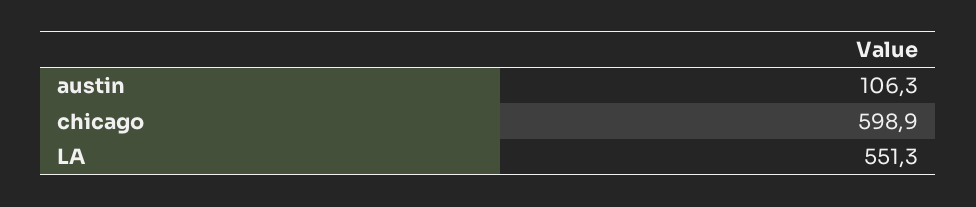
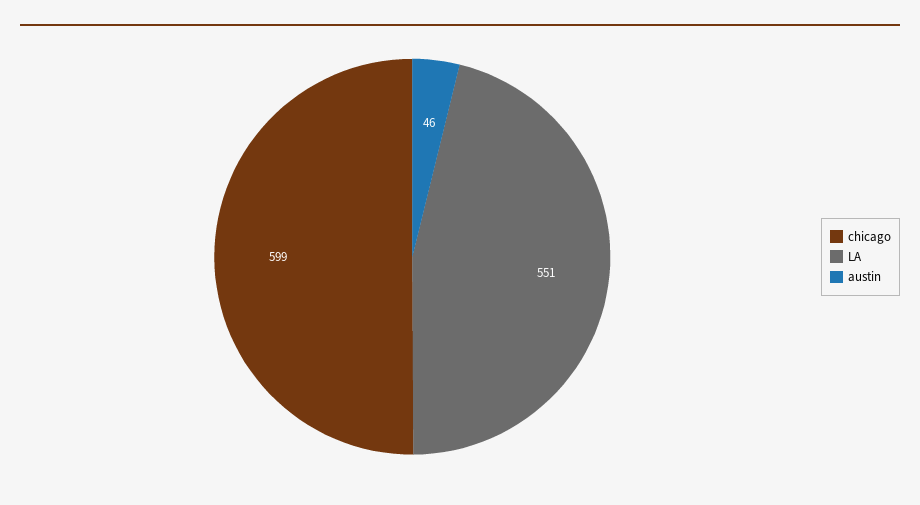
  {
-   "austin": 106.3,
+   "austin": 46,
    "chicago": 598.9,
    "LA": 551.3
  }

